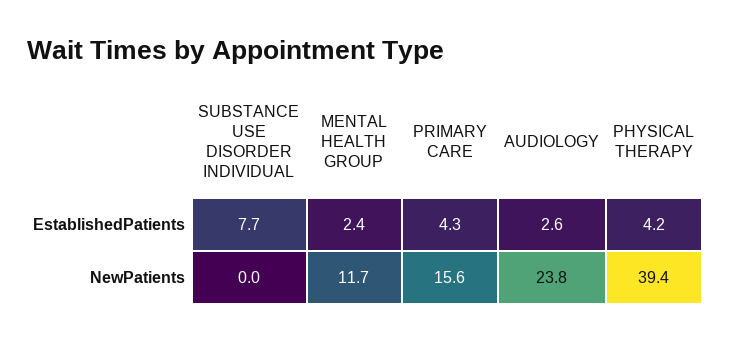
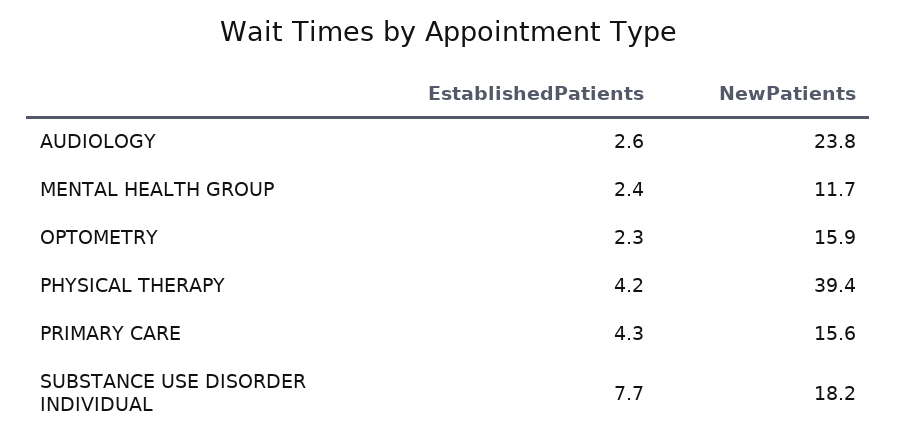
  {
    "SUBSTANCE USE DISORDER INDIVIDUAL": {
      "EstablishedPatients": 7.7,
-     "NewPatients": 0
+     "NewPatients": 18.2
    },
    "MENTAL HEALTH GROUP": {
      "EstablishedPatients": 2.4,
      "NewPatients": 11.7
    },
    "PRIMARY CARE": {
      "EstablishedPatients": 4.3,
      "NewPatients": 15.6
    },
    "AUDIOLOGY": {
      "EstablishedPatients": 2.6,
      "NewPatients": 23.8
    },
    "PHYSICAL THERAPY": {
      "EstablishedPatients": 4.2,
      "NewPatients": 39.4
-   }
+   },
+   "OPTOMETRY": {
+     "EstablishedPatients": 2.3,
+     "NewPatients": 15.9
+   }
  }

